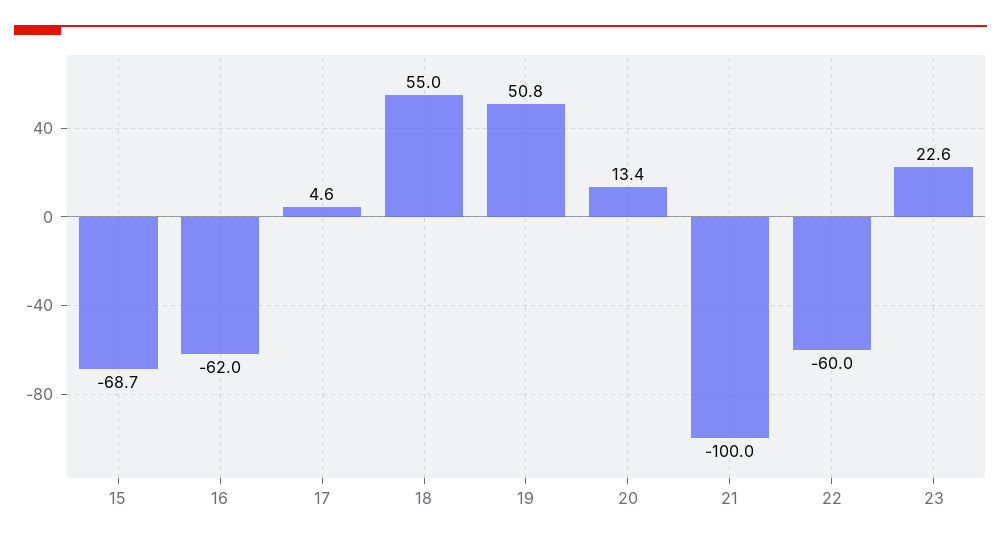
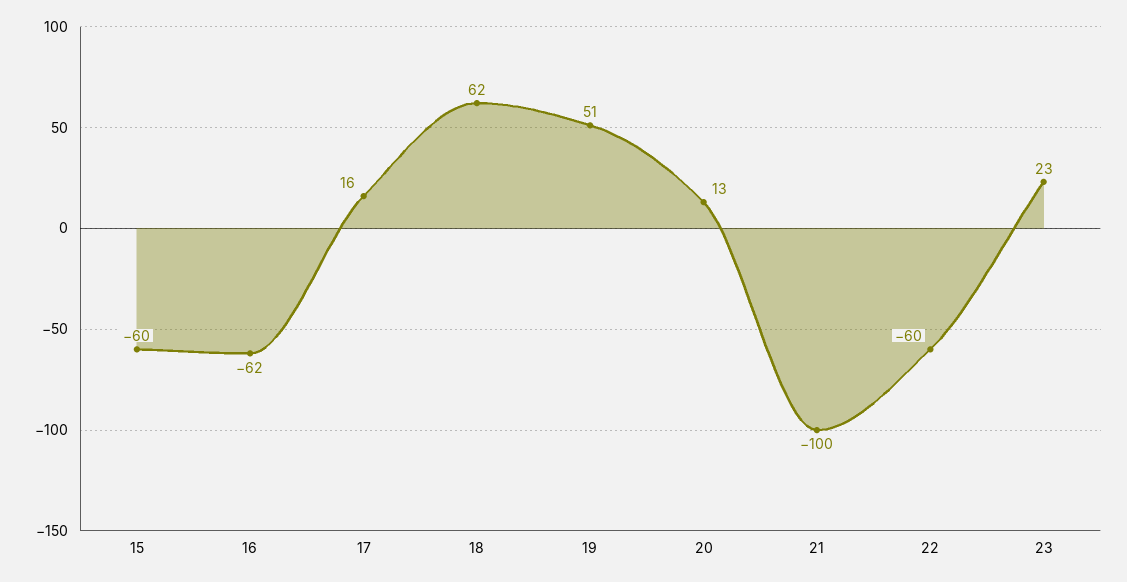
  {
-   "15": -68.7,
+   "15": -60,
    "16": -62,
-   "17": 4.6,
+   "17": 16,
-   "18": 55,
+   "18": 62,
    "19": 50.8,
    "20": 13.4,
    "21": -100,
    "22": -60,
    "23": 22.6
  }

